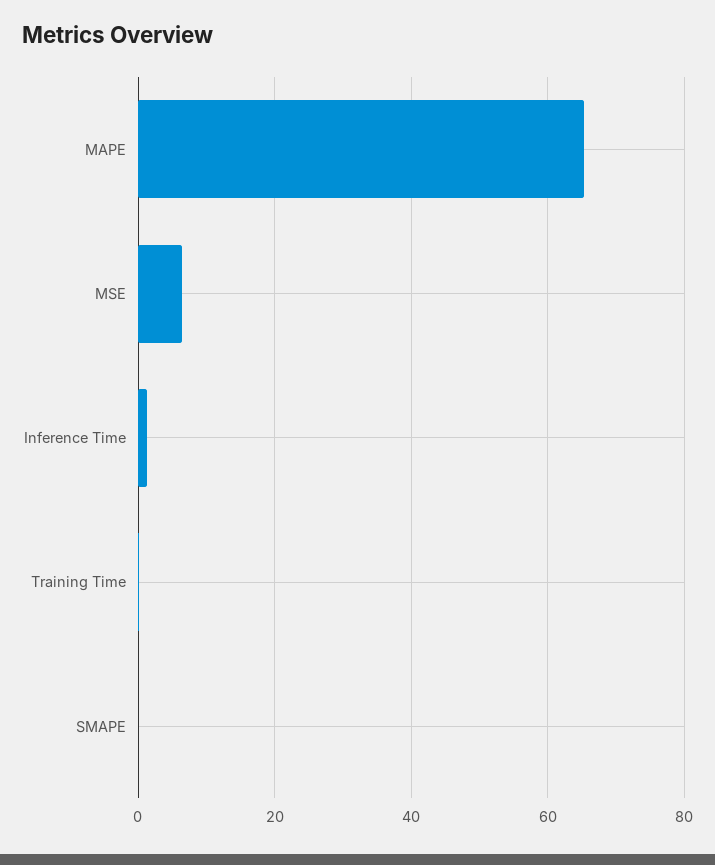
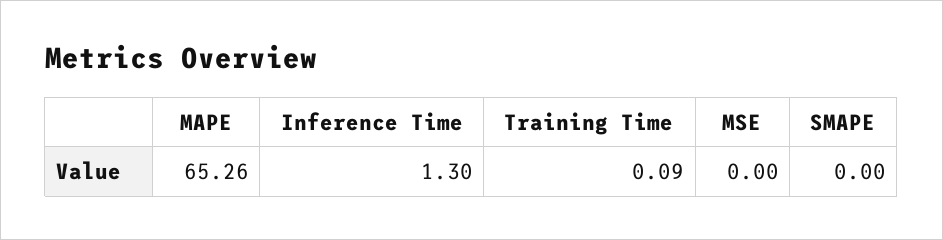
  {
    "MAPE": 65.26,
-   "MSE": 6,
+   "MSE": 0,
    "Inference Time": 1.3,
    "Training Time": 0.09,
    "SMAPE": 0
  }

